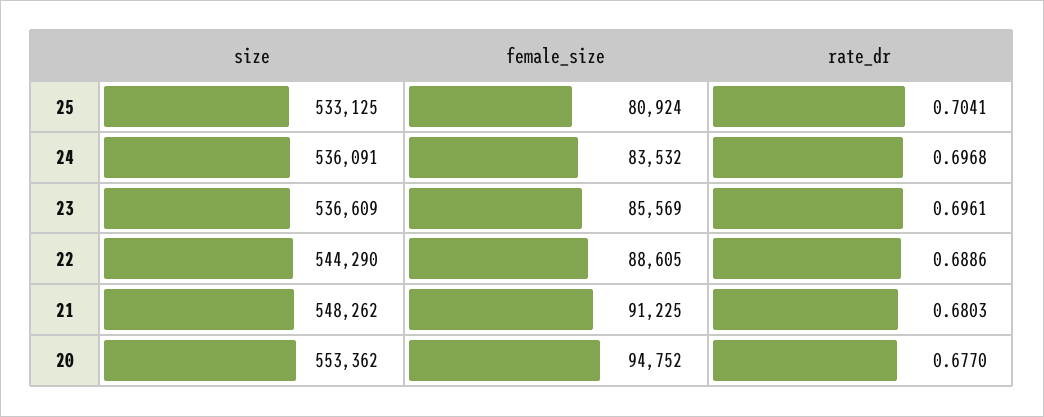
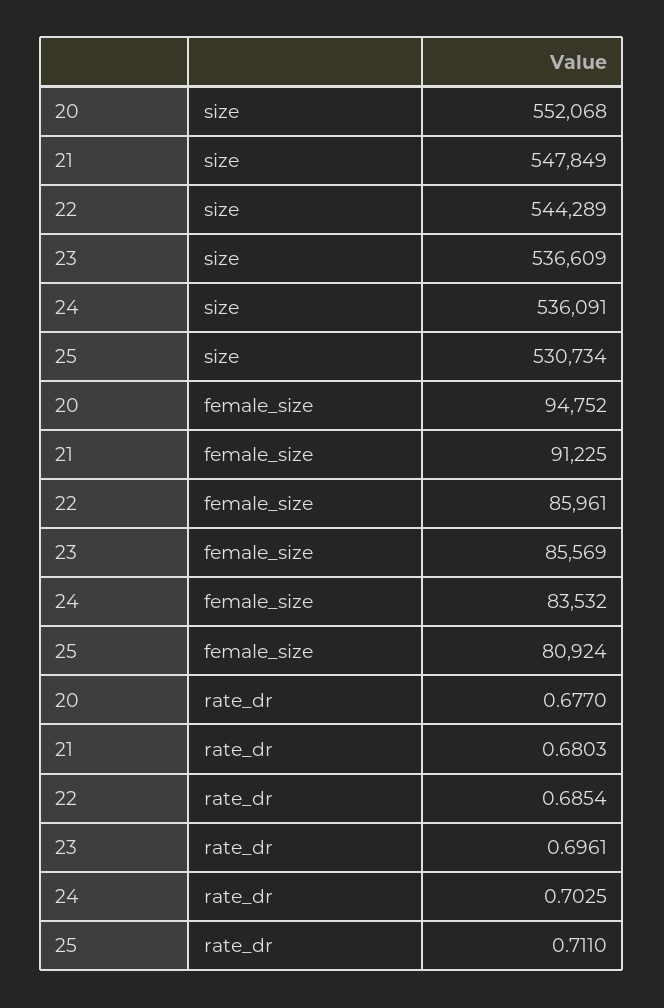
  {
    "size": {
-     "25": 533125,
+     "25": 530734,
      "24": 536091,
      "23": 536609,
-     "22": 544290,
+     "22": 544289,
-     "21": 548262,
+     "21": 547849,
-     "20": 553362
+     "20": 552068
    },
    "female_size": {
      "25": 80924,
      "24": 83532,
      "23": 85569,
-     "22": 88605,
+     "22": 85961,
      "21": 91225,
      "20": 94752
    },
    "rate_dr": {
-     "25": 0.7041,
+     "25": 0.711,
-     "24": 0.6968,
+     "24": 0.7025,
      "23": 0.6961,
-     "22": 0.6886,
+     "22": 0.6854,
      "21": 0.6803,
      "20": 0.677
    }
  }

